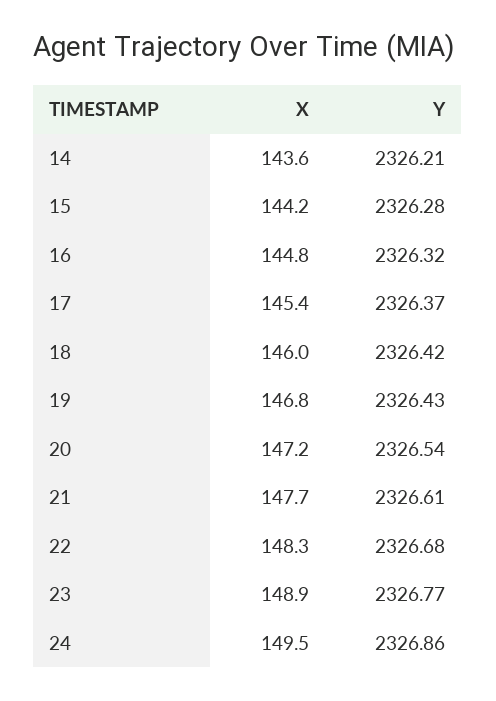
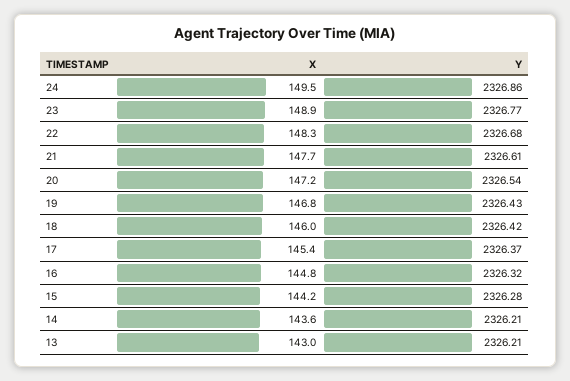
  {
    "X": {
      "14": 143.6,
      "15": 144.2,
      "16": 144.8,
      "17": 145.4,
      "18": 146,
      "19": 146.8,
      "20": 147.2,
      "21": 147.7,
      "22": 148.3,
      "23": 148.9,
-     "24": 149.5
+     "24": 149.5,
+     "13": 143
    },
    "Y": {
      "14": 2326.21,
      "15": 2326.28,
      "16": 2326.32,
      "17": 2326.37,
      "18": 2326.42,
      "19": 2326.43,
      "20": 2326.54,
      "21": 2326.61,
      "22": 2326.68,
      "23": 2326.77,
-     "24": 2326.86
+     "24": 2326.86,
+     "13": 2326.21
    }
  }

